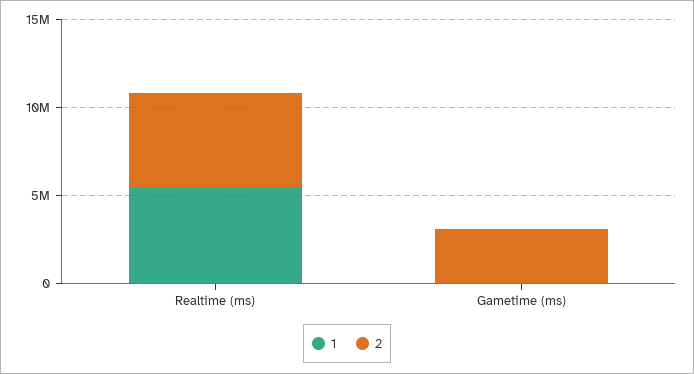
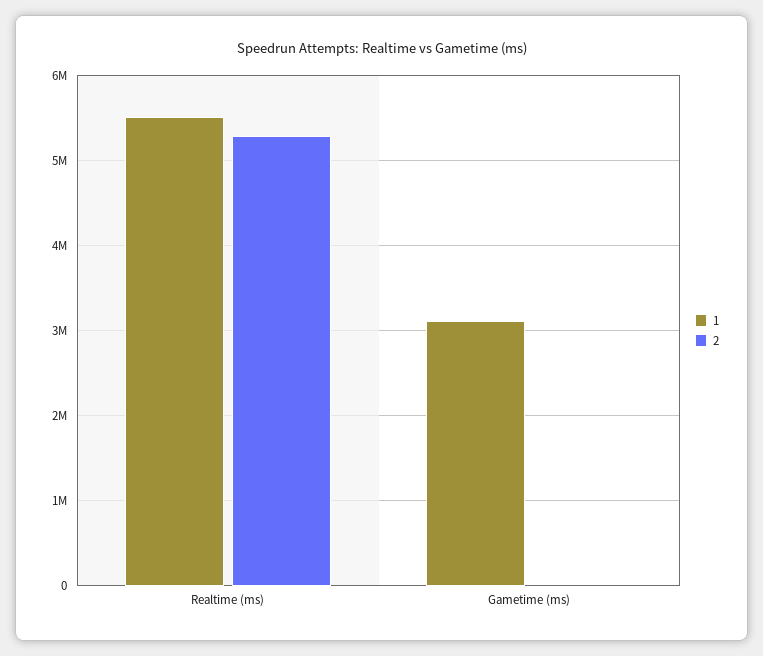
  {
    "1": {
      "Realtime (ms)": 5500000,
-     "Gametime (ms)": 0
+     "Gametime (ms)": 3100000
    },
    "2": {
      "Realtime (ms)": 5300000,
-     "Gametime (ms)": 3000000
+     "Gametime (ms)": 0
    }
  }

